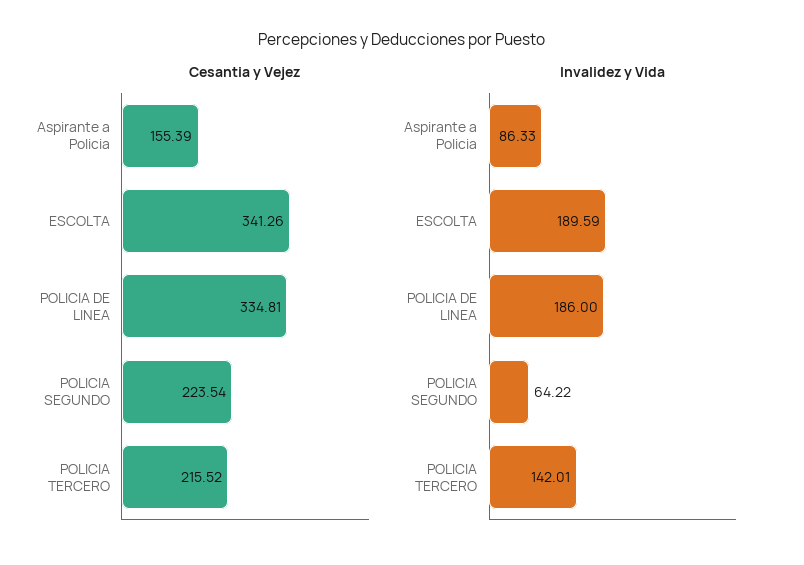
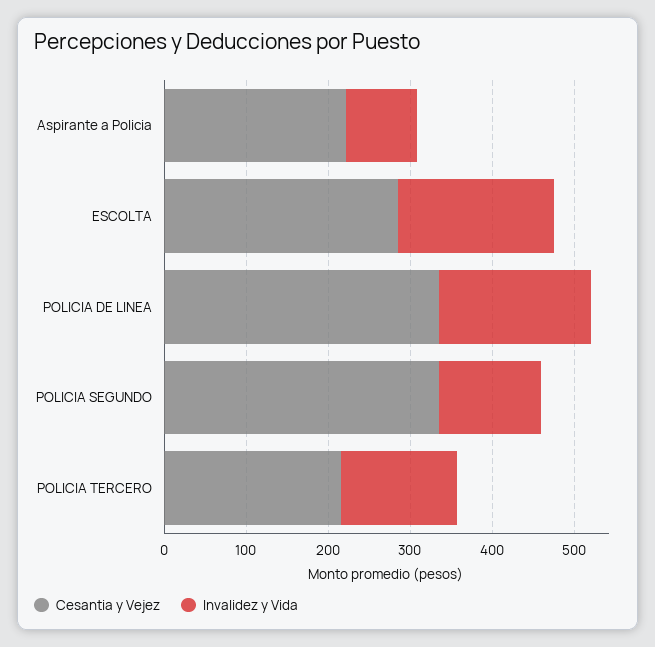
  {
    "Cesantia y Vejez": {
-     "Aspirante a Policia": 155.39,
+     "Aspirante a Policia": 220,
-     "ESCOLTA": 341.26,
+     "ESCOLTA": 280,
      "POLICIA DE LINEA": 334.81,
-     "POLICIA SEGUNDO": 223.54,
+     "POLICIA SEGUNDO": 340,
      "POLICIA TERCERO": 215.52
    },
    "Invalidez y Vida": {
      "Aspirante a Policia": 86.33,
      "ESCOLTA": 189.59,
      "POLICIA DE LINEA": 186,
-     "POLICIA SEGUNDO": 64.22,
+     "POLICIA SEGUNDO": 120,
      "POLICIA TERCERO": 142.01
    }
  }

